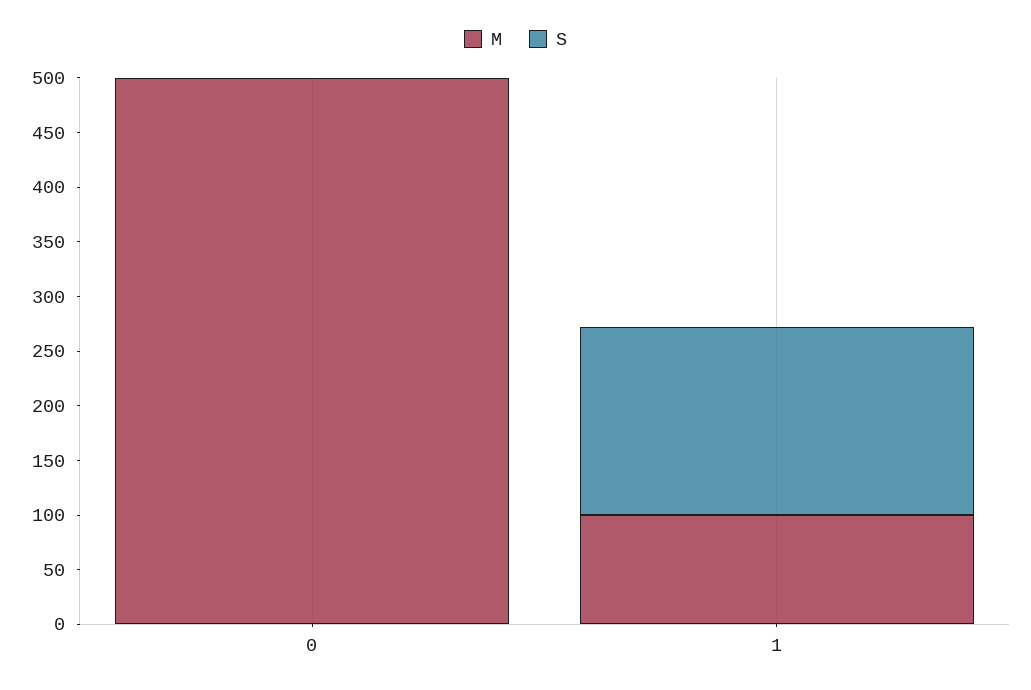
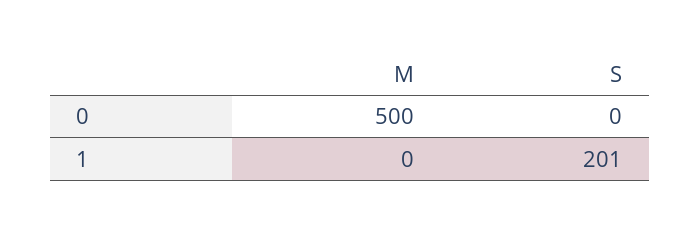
  {
    "M": {
      "0": 500,
-     "1": 100
+     "1": 0
    },
    "S": {
      "0": 0,
-     "1": 170
+     "1": 201
    }
  }

